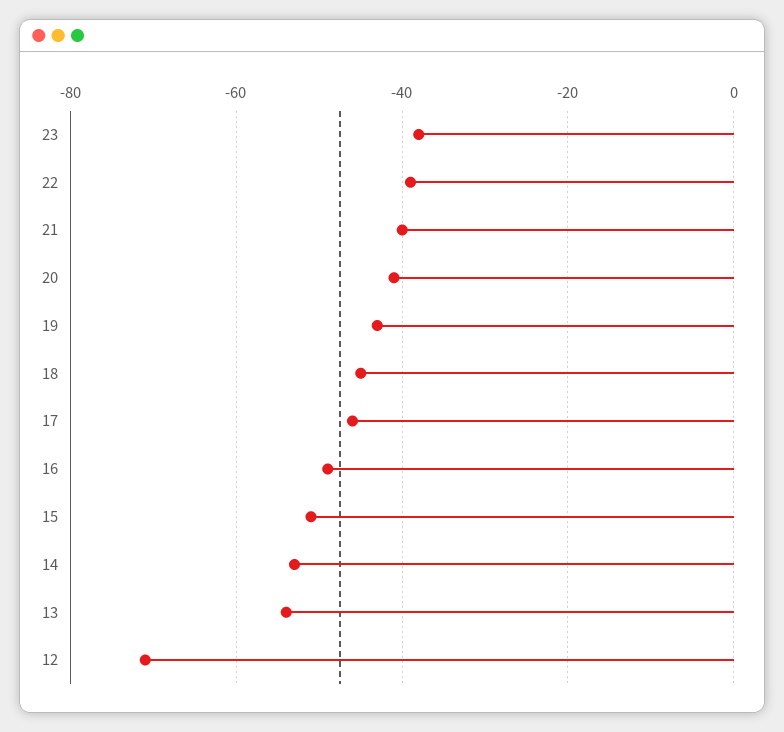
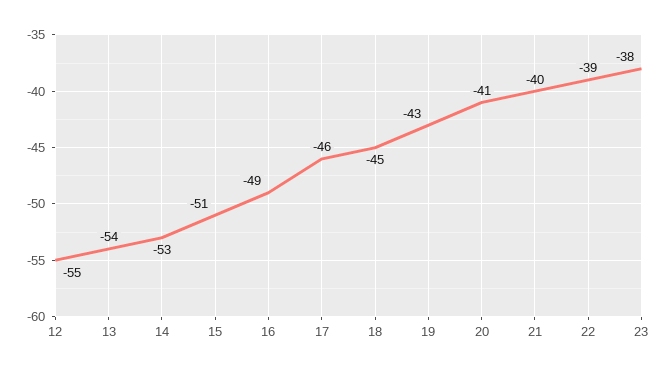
  {
    "23": -38,
    "22": -39,
    "21": -40,
    "20": -41,
    "19": -43,
    "18": -45,
    "17": -46,
    "16": -49,
    "15": -51,
    "14": -53,
    "13": -54,
-   "12": -70
+   "12": -55
  }

